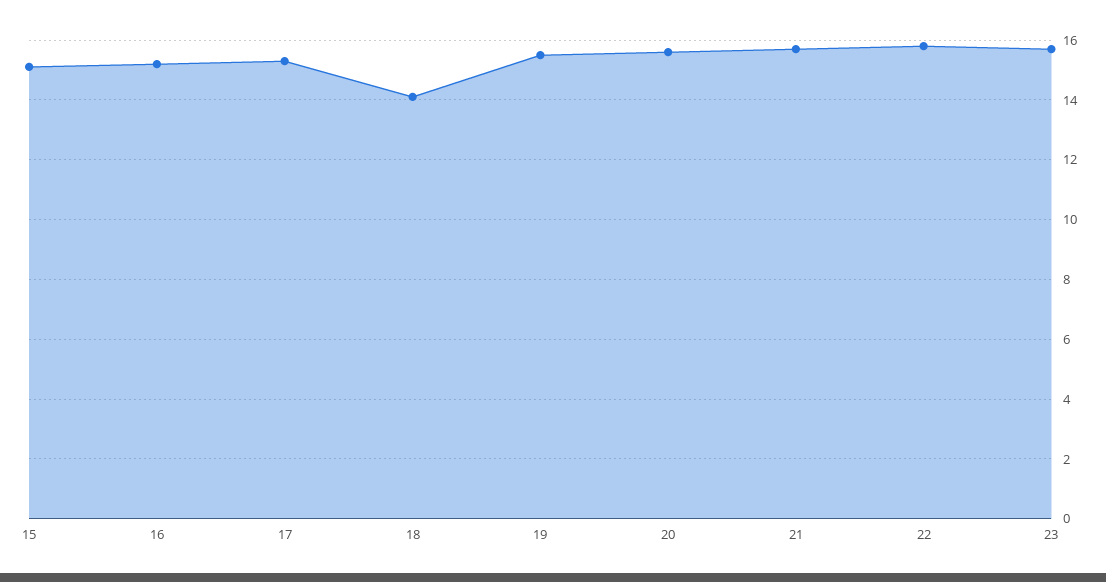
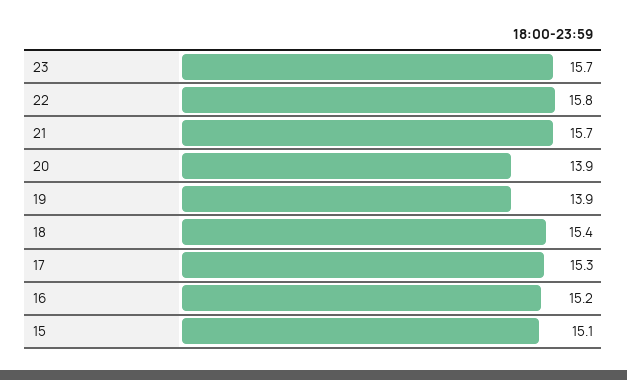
  {
    "15": 15.1,
    "16": 15.2,
    "17": 15.3,
-   "18": 14,
+   "18": 15.4,
-   "19": 15.5,
+   "19": 13.9,
-   "20": 15.5,
+   "20": 13.9,
    "21": 15.7,
    "22": 15.8,
    "23": 15.7
  }

